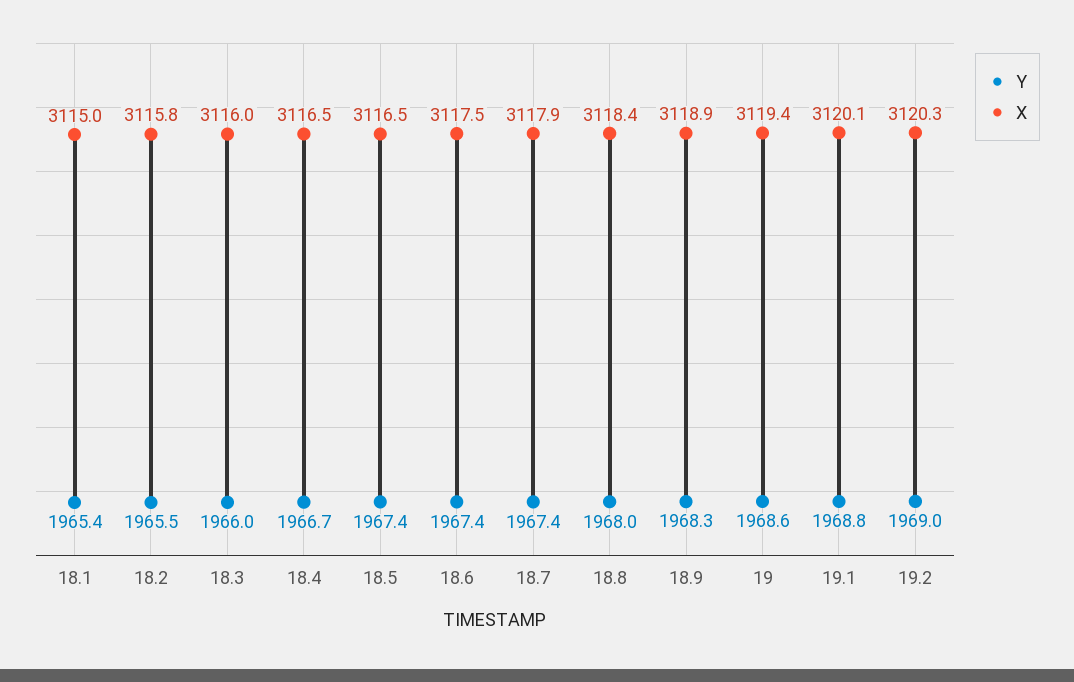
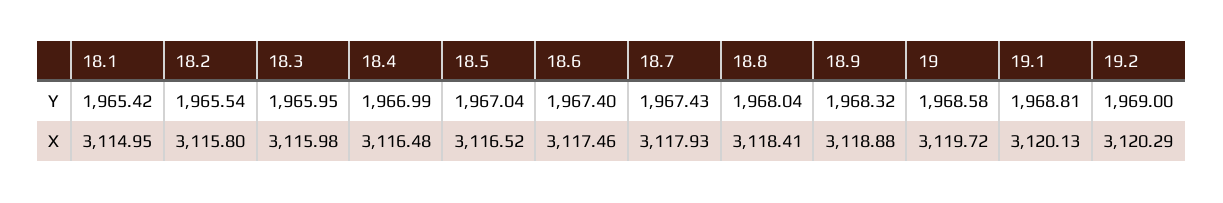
  {
    "Y": {
      "18.1": 1965.42,
      "18.2": 1965.54,
      "18.3": 1965.95,
-     "18.4": 1966.7,
+     "18.4": 1966.99,
-     "18.5": 1967.4,
+     "18.5": 1967.04,
      "18.6": 1967.4,
      "18.7": 1967.43,
      "18.8": 1968.04,
      "18.9": 1968.32,
      "19": 1968.58,
      "19.1": 1968.81,
      "19.2": 1969
    },
    "X": {
      "18.1": 3114.95,
      "18.2": 3115.8,
      "18.3": 3115.98,
      "18.4": 3116.48,
      "18.5": 3116.52,
      "18.6": 3117.46,
      "18.7": 3117.93,
      "18.8": 3118.41,
      "18.9": 3118.88,
-     "19": 3119.4,
+     "19": 3119.72,
      "19.1": 3120.13,
      "19.2": 3120.29
    }
  }

